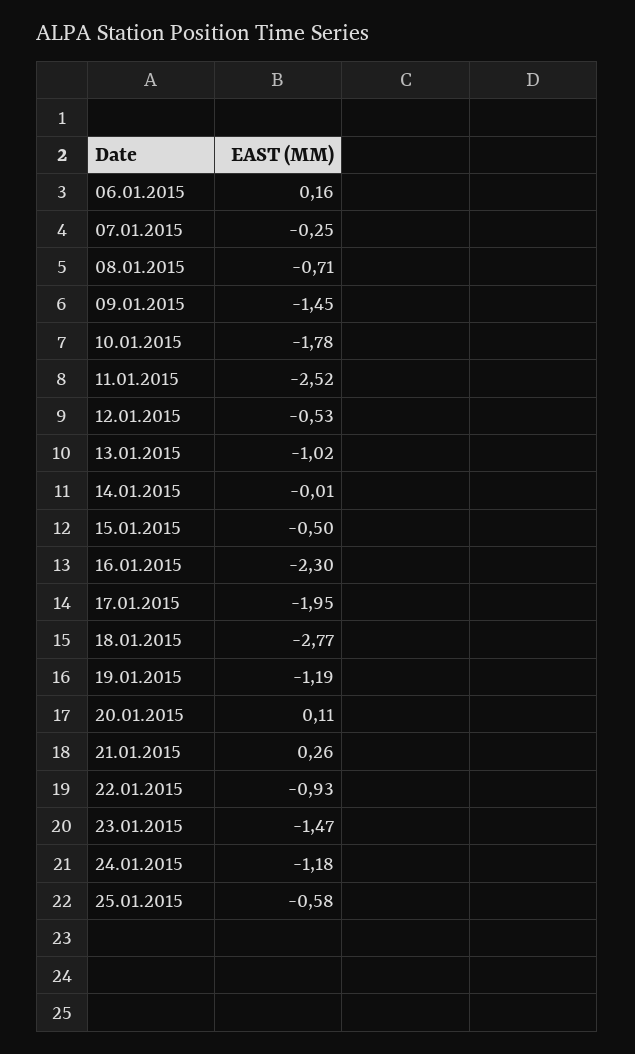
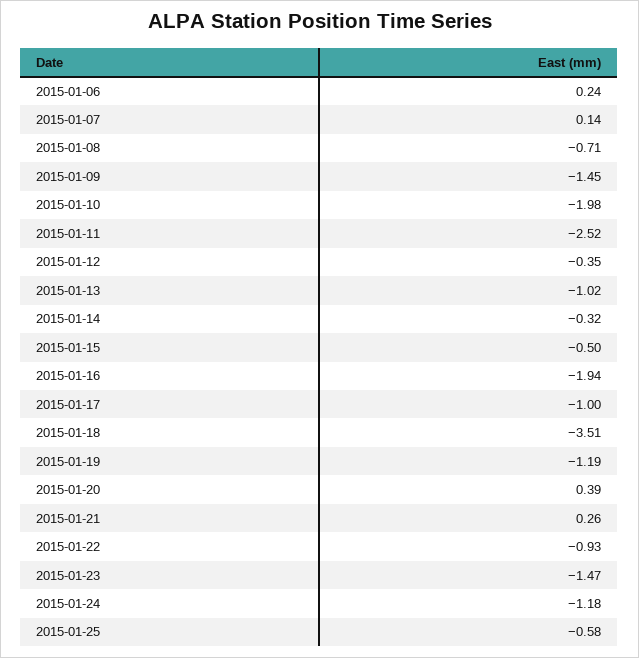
  {
-   "06.01.2015": 0.16,
+   "06.01.2015": 0.24,
-   "07.01.2015": -0.25,
+   "07.01.2015": 0.14,
    "08.01.2015": -0.71,
    "09.01.2015": -1.45,
-   "10.01.2015": -1.78,
+   "10.01.2015": -1.98,
    "11.01.2015": -2.52,
-   "12.01.2015": -0.53,
+   "12.01.2015": -0.35,
    "13.01.2015": -1.02,
-   "14.01.2015": -0.01,
+   "14.01.2015": -0.32,
    "15.01.2015": -0.5,
-   "16.01.2015": -2.3,
+   "16.01.2015": -1.94,
-   "17.01.2015": -1.95,
+   "17.01.2015": -1,
-   "18.01.2015": -2.77,
+   "18.01.2015": -3.51,
    "19.01.2015": -1.19,
-   "20.01.2015": 0.11,
+   "20.01.2015": 0.39,
    "21.01.2015": 0.26,
    "22.01.2015": -0.93,
    "23.01.2015": -1.47,
    "24.01.2015": -1.18,
    "25.01.2015": -0.58
  }

